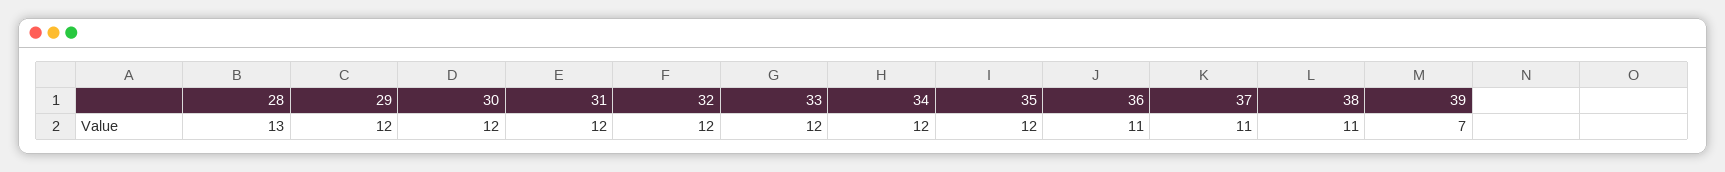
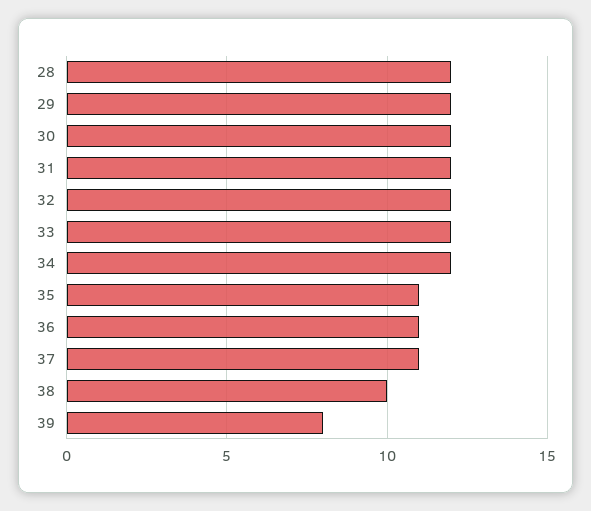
  {
-   "28": 13,
+   "28": 12,
    "29": 12,
    "30": 12,
    "31": 12,
    "32": 12,
    "33": 12,
    "34": 12,
-   "35": 12,
+   "35": 11,
    "36": 11,
    "37": 11,
-   "38": 11,
+   "38": 10,
-   "39": 7
+   "39": 8
  }

